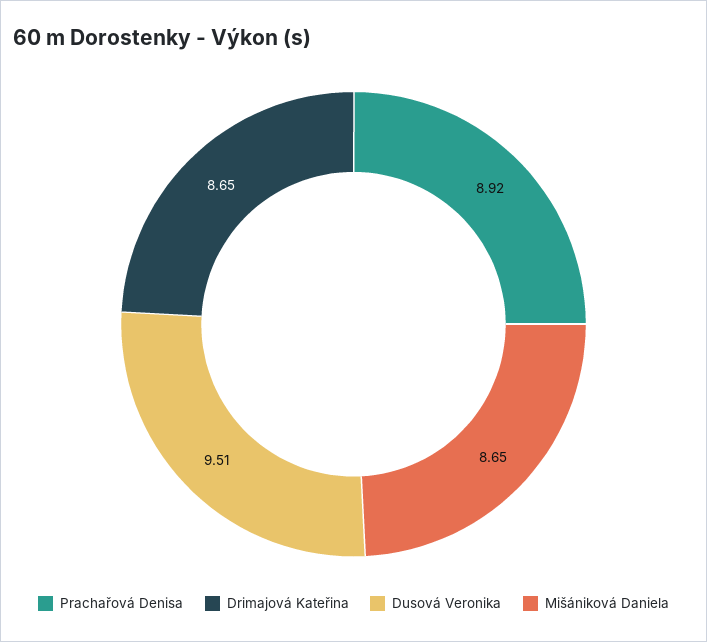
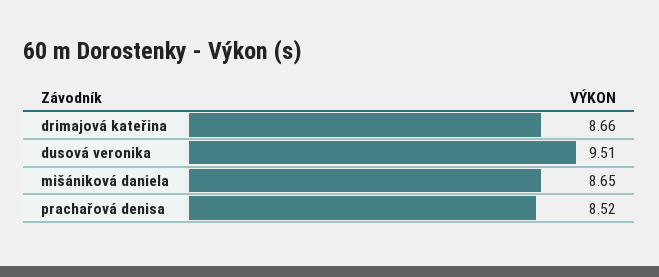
  {
-   "Prachařová Denisa": 8.92,
+   "Prachařová Denisa": 8.52,
-   "Drimajová Kateřina": 8.65,
+   "Drimajová Kateřina": 8.66,
    "Dusová Veronika": 9.51,
    "Mišániková Daniela": 8.65
  }

